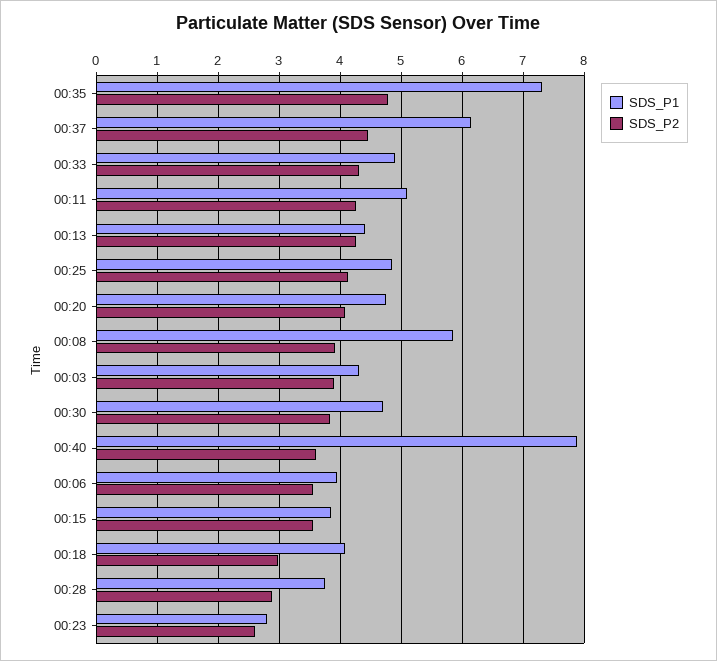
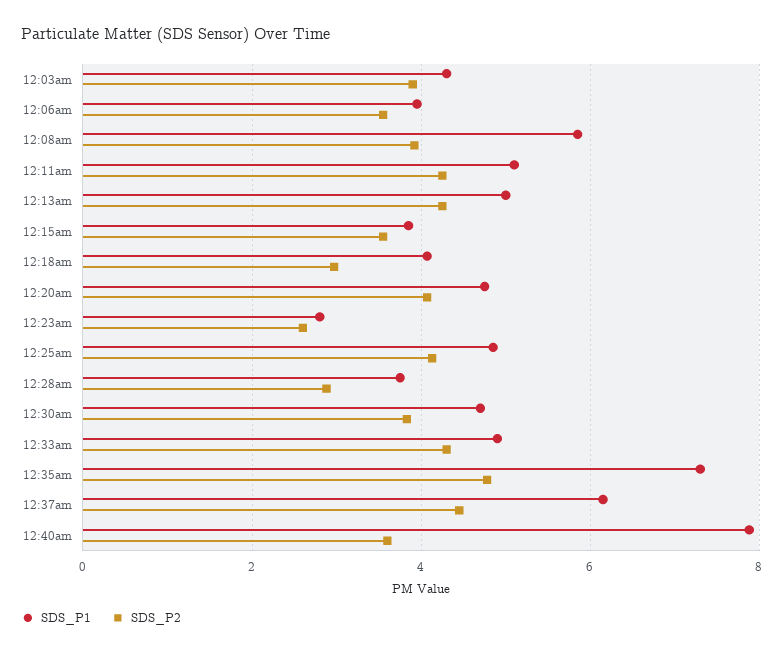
  {
    "SDS_P1": {
      "00:35": 7.3,
      "00:37": 6.2,
      "00:33": 4.9,
      "00:11": 5.1,
-     "00:13": 4.4,
+     "00:13": 5,
      "00:25": 4.9,
      "00:20": 4.8,
      "00:08": 5.9,
      "00:03": 4.3,
      "00:30": 4.7,
      "00:40": 7.9,
      "00:06": 4,
      "00:15": 3.9,
      "00:18": 4.1,
      "00:28": 3.8,
      "00:23": 2.8
    },
    "SDS_P2": {
      "00:35": 4.8,
      "00:37": 4.5,
      "00:33": 4.3,
      "00:11": 4.3,
      "00:13": 4.3,
      "00:25": 4.1,
      "00:20": 4.1,
      "00:08": 3.9,
      "00:03": 3.9,
      "00:30": 3.8,
      "00:40": 3.6,
      "00:06": 3.6,
      "00:15": 3.6,
      "00:18": 3,
      "00:28": 2.9,
      "00:23": 2.6
    }
  }

